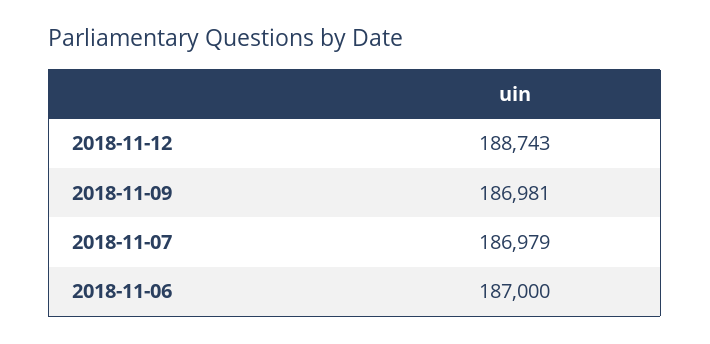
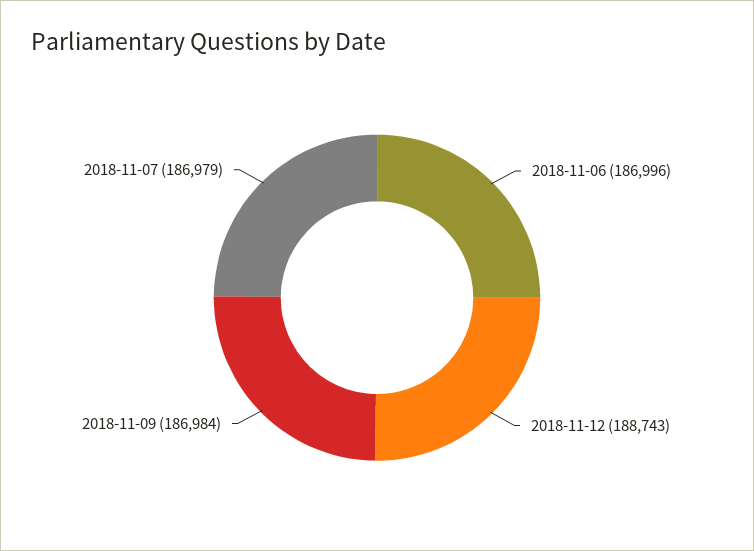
  {
    "2018-11-12": 188743,
-   "2018-11-09": 186981,
+   "2018-11-09": 186984,
    "2018-11-07": 186979,
-   "2018-11-06": 187000
+   "2018-11-06": 186996
  }

